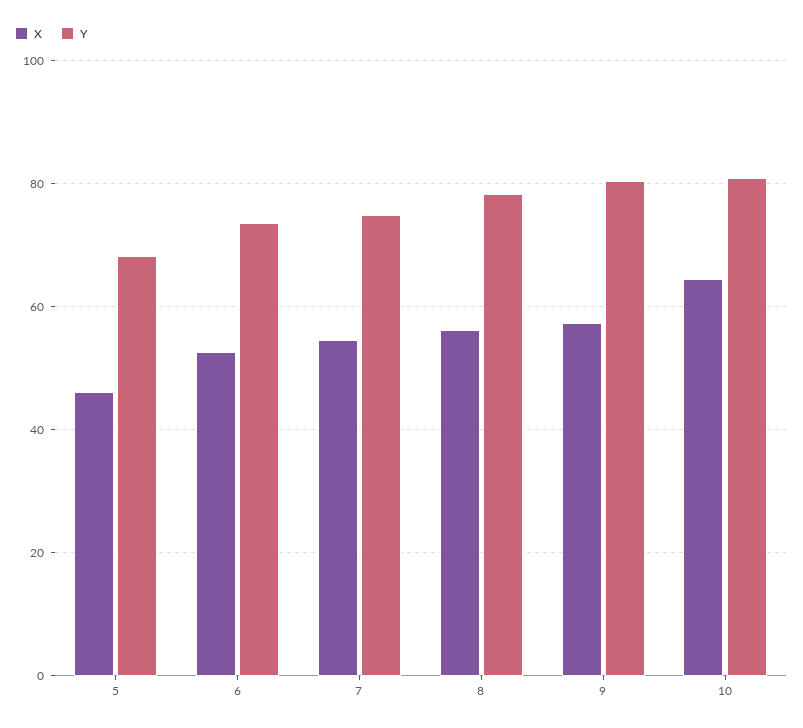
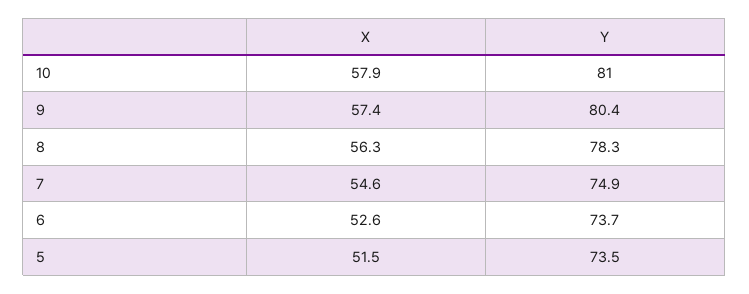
  {
    "X": {
-     "5": 46,
+     "5": 51.5,
      "6": 52.6,
      "7": 54.6,
      "8": 56.3,
      "9": 57.4,
-     "10": 64
+     "10": 57.9
    },
    "Y": {
-     "5": 68,
+     "5": 73.5,
      "6": 73.7,
      "7": 74.9,
      "8": 78.3,
      "9": 80.4,
      "10": 81
    }
  }

